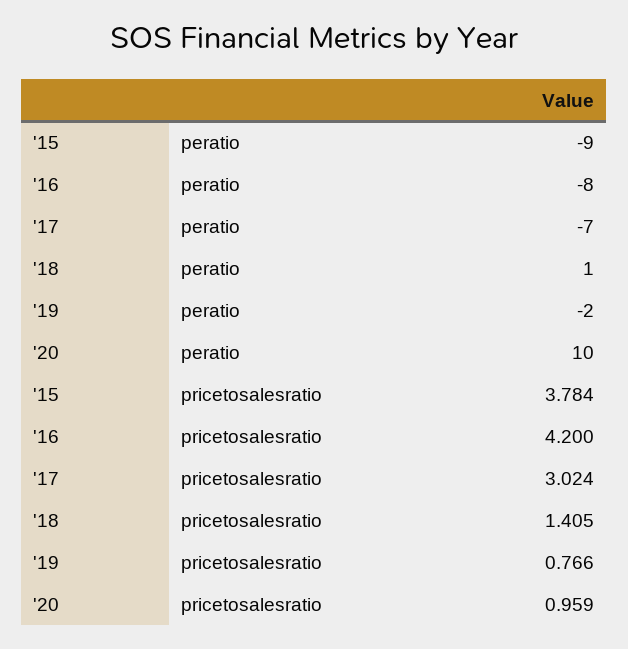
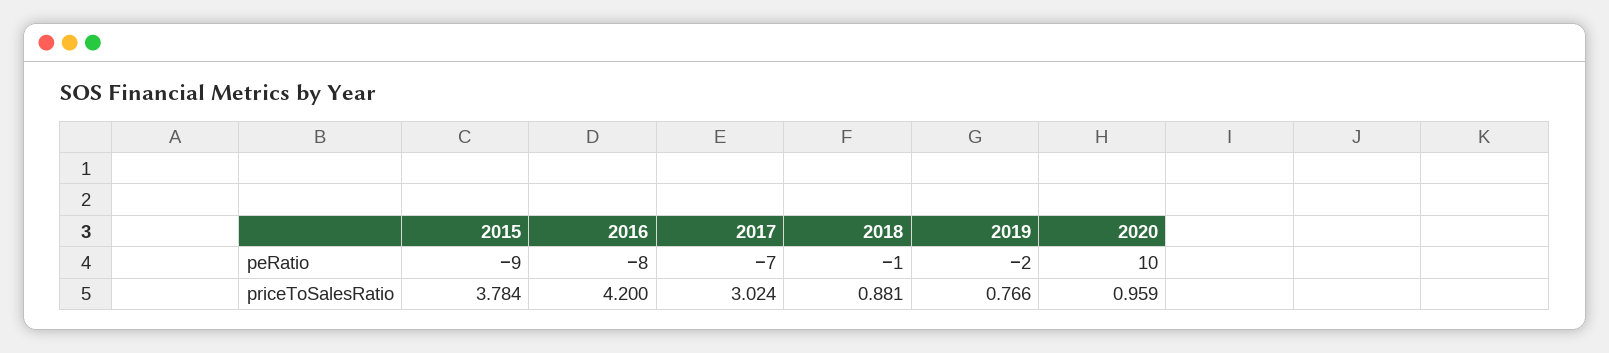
  {
    "'15": {
      "peratio": -9,
      "pricetosalesratio": 3.784
    },
    "'16": {
      "peratio": -8,
      "pricetosalesratio": 4.2
    },
    "'17": {
      "peratio": -7,
      "pricetosalesratio": 3.024
    },
    "'18": {
-     "peratio": 1,
+     "peratio": -1,
-     "pricetosalesratio": 1.405
+     "pricetosalesratio": 0.881
    },
    "'19": {
      "peratio": -2,
      "pricetosalesratio": 0.766
    },
    "'20": {
      "peratio": 10,
      "pricetosalesratio": 0.959
    }
  }

